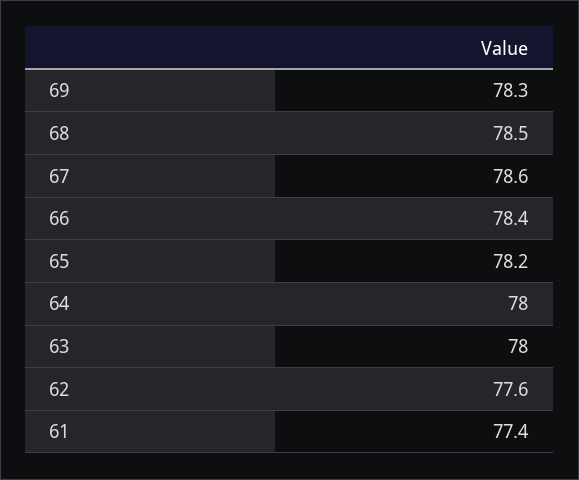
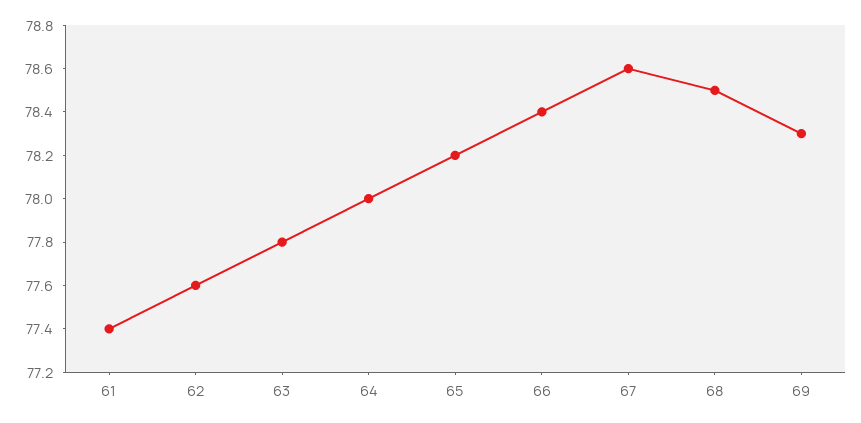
  {
    "69": 78.3,
    "68": 78.5,
    "67": 78.6,
    "66": 78.4,
    "65": 78.2,
    "64": 78,
-   "63": 78,
+   "63": 77.8,
    "62": 77.6,
    "61": 77.4
  }

